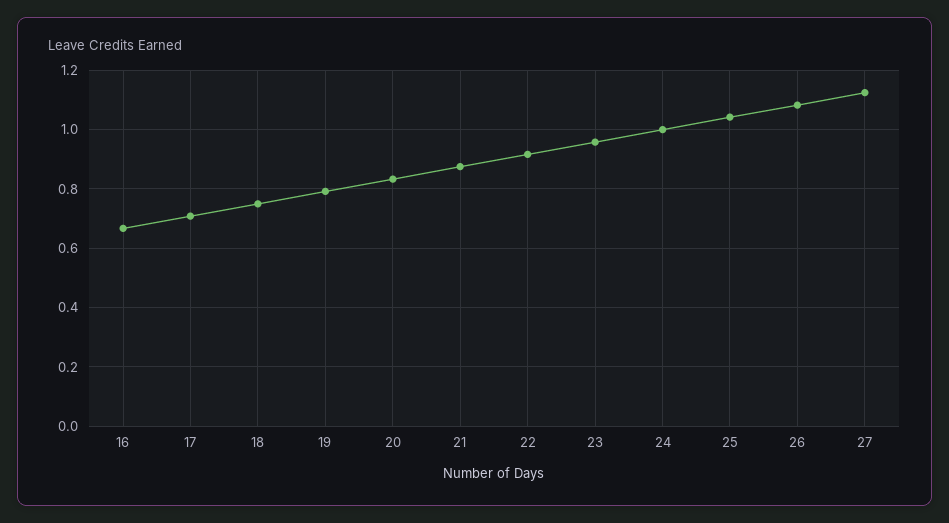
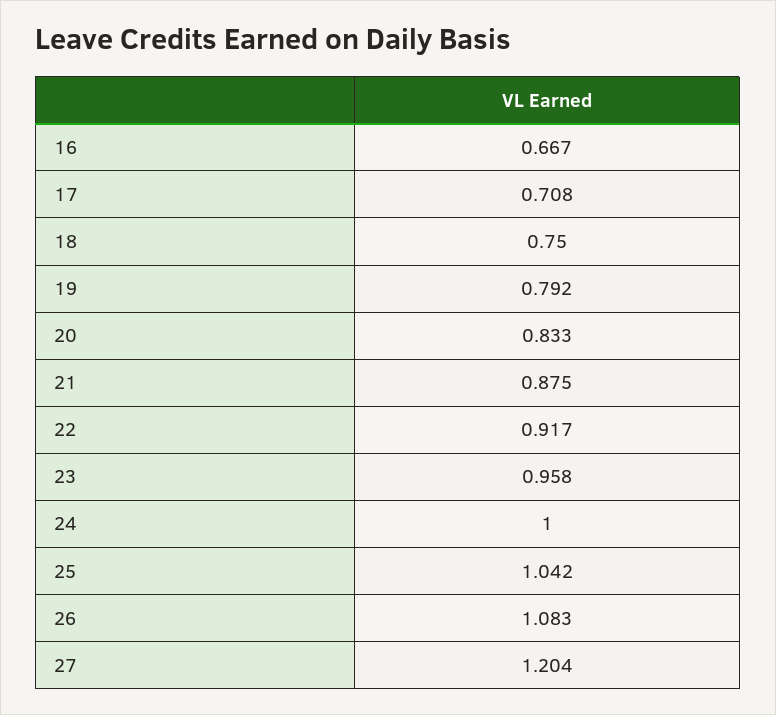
  {
    "16": 0.667,
    "17": 0.708,
    "18": 0.75,
    "19": 0.792,
    "20": 0.833,
    "21": 0.875,
    "22": 0.917,
    "23": 0.958,
    "24": 1,
    "25": 1.042,
    "26": 1.083,
-   "27": 1.125
+   "27": 1.204
  }

